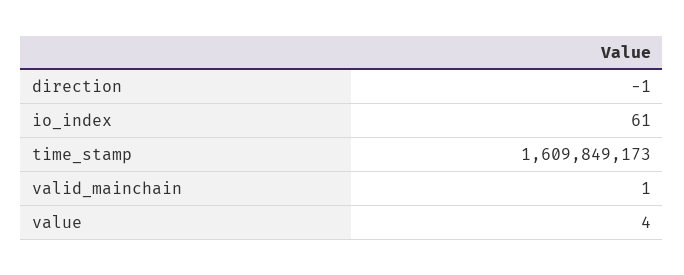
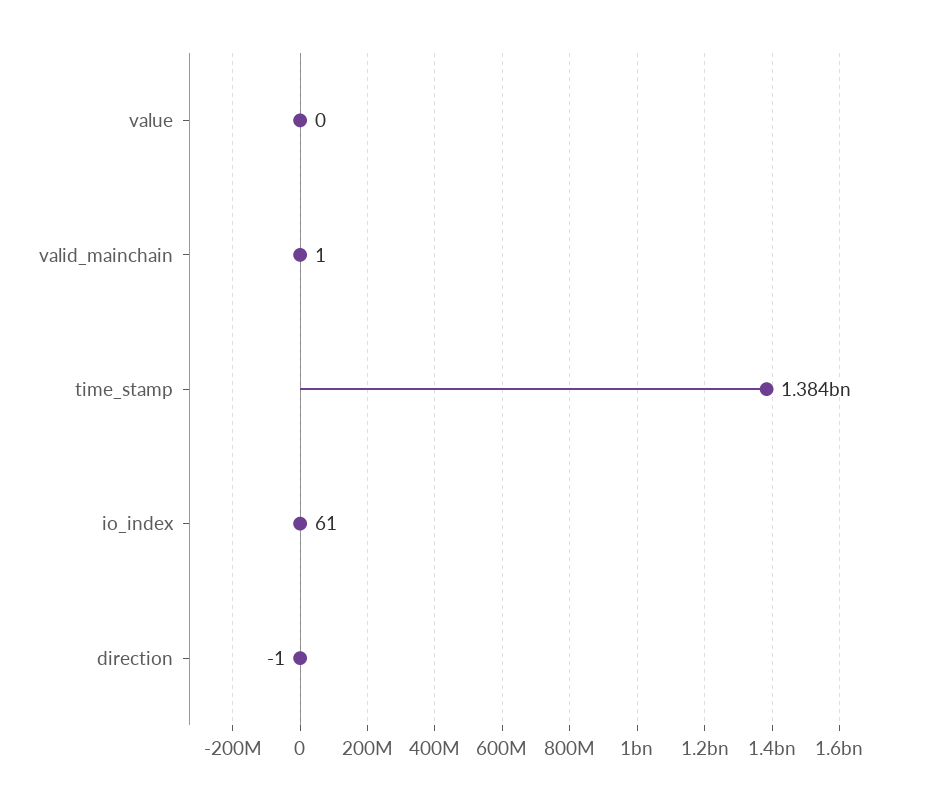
  {
    "direction": -1,
    "io_index": 61,
-   "time_stamp": 1609849173,
+   "time_stamp": 1384000000,
    "valid_mainchain": 1,
-   "value": 4
+   "value": 0
  }

